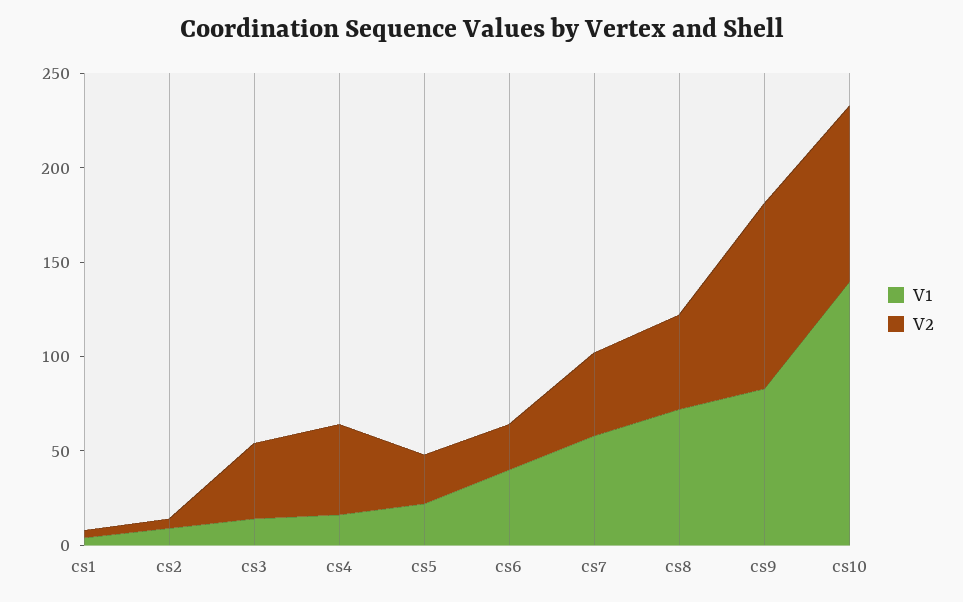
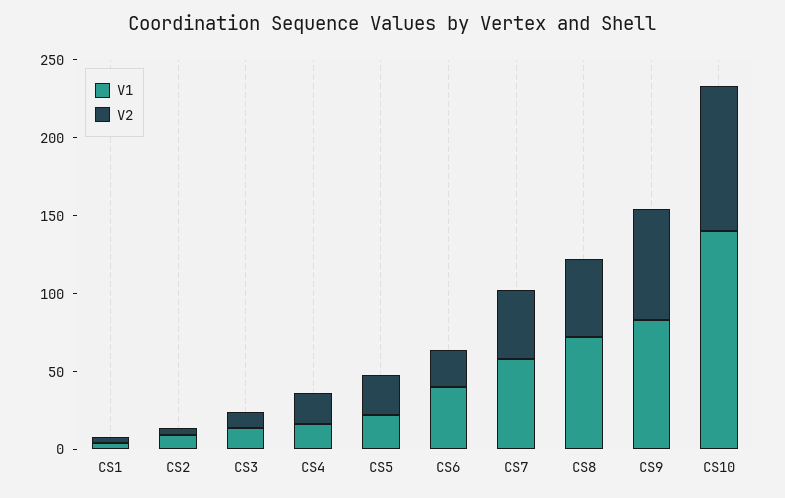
  {
    "V1": {
      "cs1": 0,
      "cs2": 10,
      "cs3": 10,
      "cs4": 20,
      "cs5": 20,
      "cs6": 40,
      "cs7": 60,
      "cs8": 70,
      "cs9": 80,
      "cs10": 140
    },
    "V2": {
      "cs1": 0,
      "cs2": 10,
-     "cs3": 40,
+     "cs3": 10,
-     "cs4": 50,
+     "cs4": 20,
      "cs5": 30,
      "cs6": 20,
      "cs7": 40,
      "cs8": 50,
-     "cs9": 100,
+     "cs9": 70,
      "cs10": 90
    }
  }

